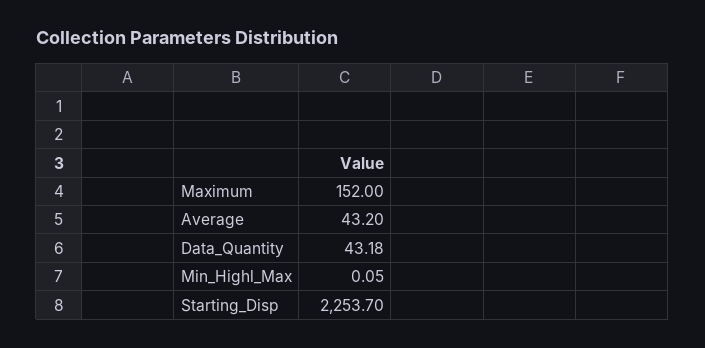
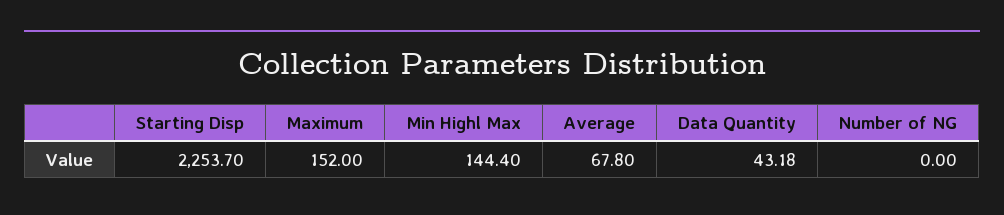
  {
    "Maximum": 152,
-   "Average": 43.2,
+   "Average": 67.8,
    "Data_Quantity": 43.18,
-   "Min_Highl_Max": 0.05,
+   "Min_Highl_Max": 144.4,
-   "Starting_Disp": 2253.7
+   "Starting_Disp": 2253.7,
+   "Number of NG": 0
  }

